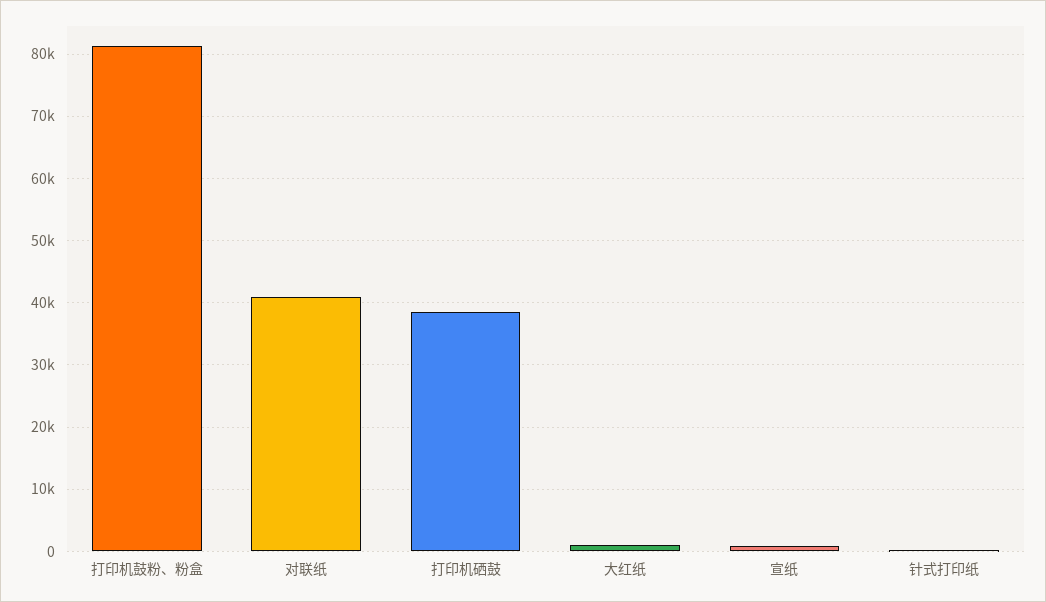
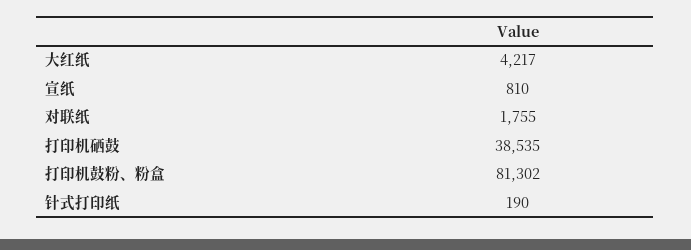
  {
    "打印机鼓粉、粉盒": 81302,
-   "对联纸": 41000,
+   "对联纸": 1755,
    "打印机硒鼓": 38535,
-   "大红纸": 1000,
+   "大红纸": 4217,
    "宣纸": 810,
    "针式打印纸": 190
  }

